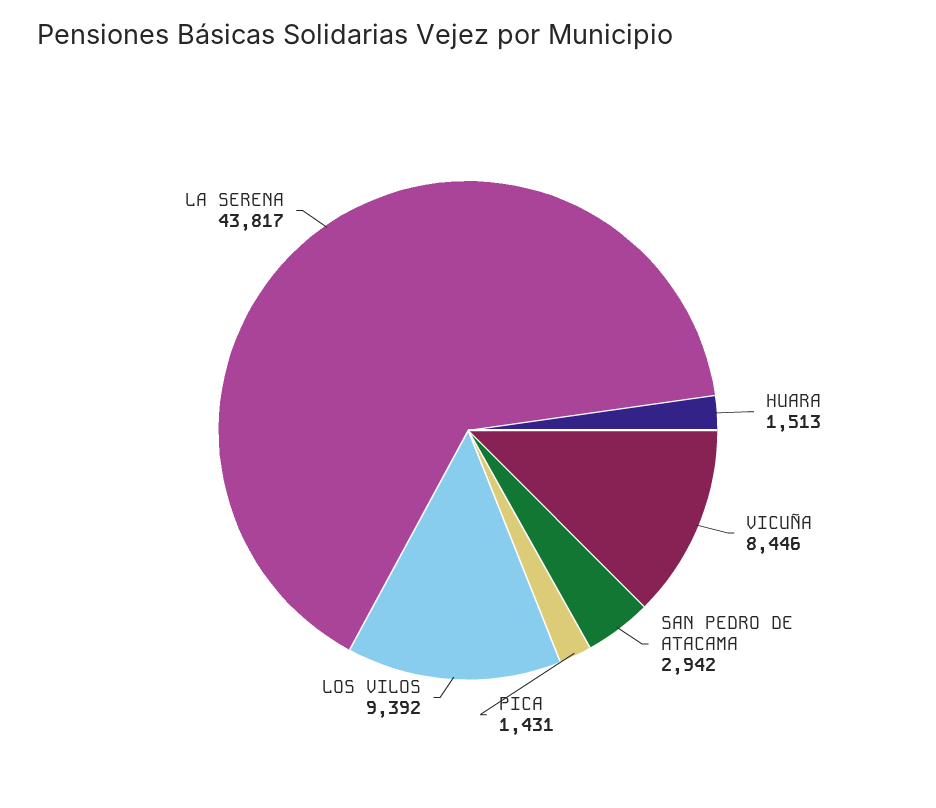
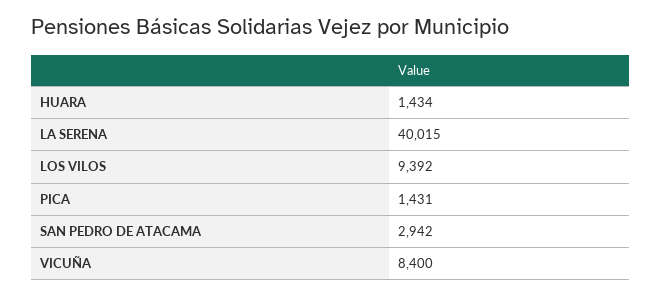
  {
-   "HUARA": 1513,
+   "HUARA": 1434,
-   "VICUÑA": 8446,
+   "VICUÑA": 8400,
    "SAN PEDRO DE ATACAMA": 2942,
    "PICA": 1431,
    "LOS VILOS": 9392,
-   "LA SERENA": 43817
+   "LA SERENA": 40015
  }

